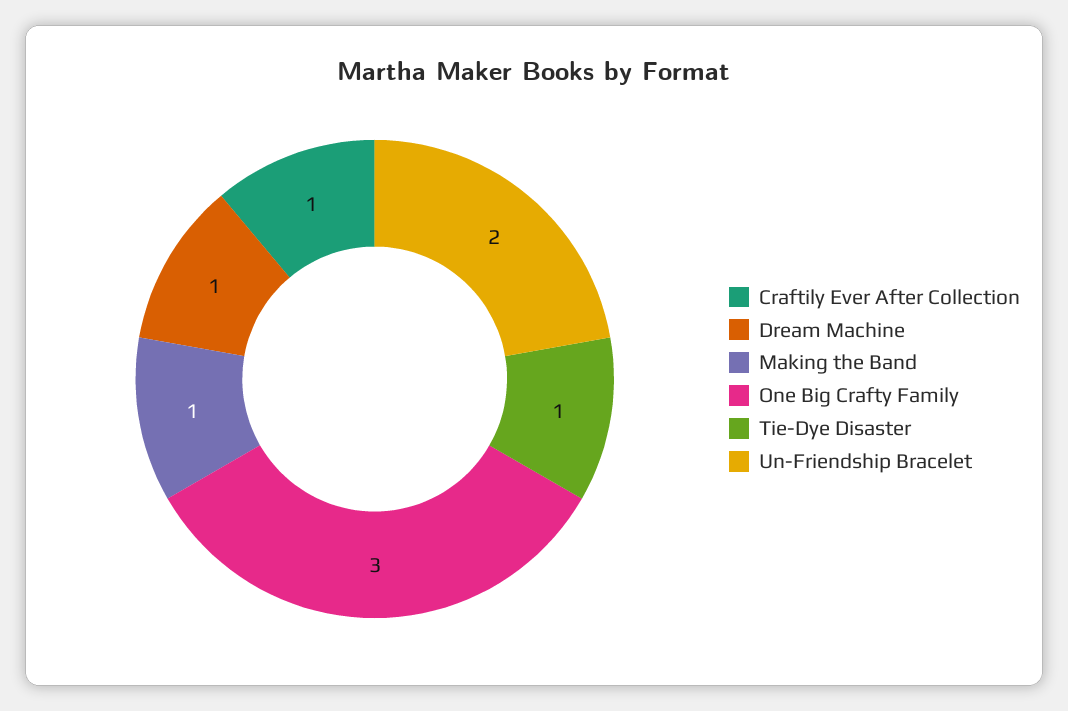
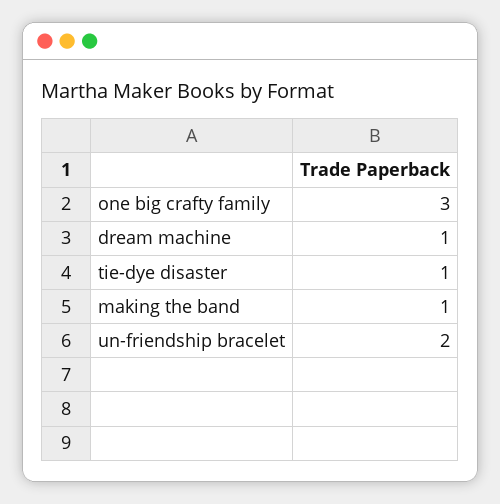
  {
-   "Craftily Ever After Collection": 1,
    "Dream Machine": 1,
    "Making the Band": 1,
    "One Big Crafty Family": 3,
    "Tie-Dye Disaster": 1,
    "Un-Friendship Bracelet": 2
  }

